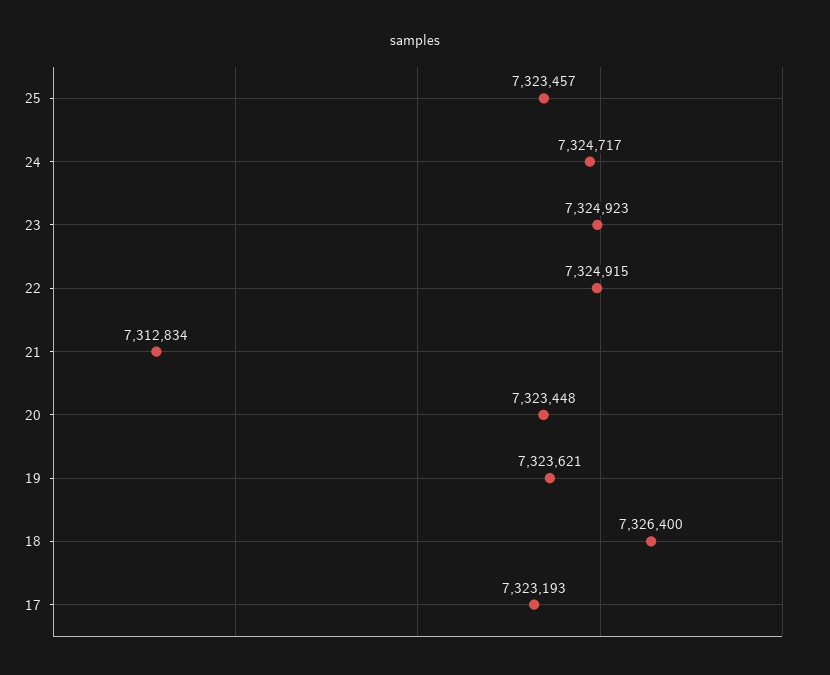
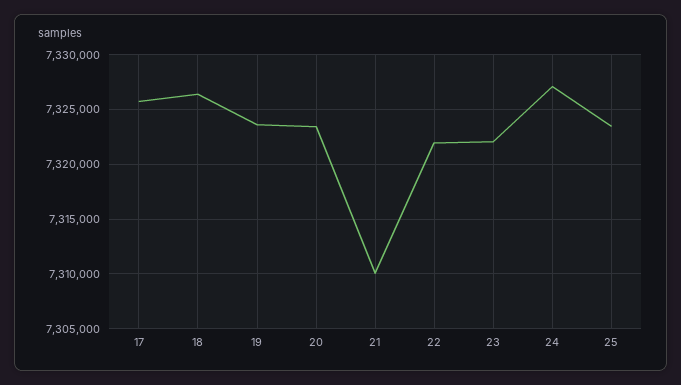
  {
    "25": 7323457,
-   "24": 7324717,
+   "24": 7327000,
-   "23": 7324923,
+   "23": 7322000,
-   "22": 7324915,
+   "22": 7322000,
-   "21": 7312834,
+   "21": 7310000,
    "20": 7323448,
    "19": 7323621,
    "18": 7326400,
-   "17": 7323193
+   "17": 7326000
  }

